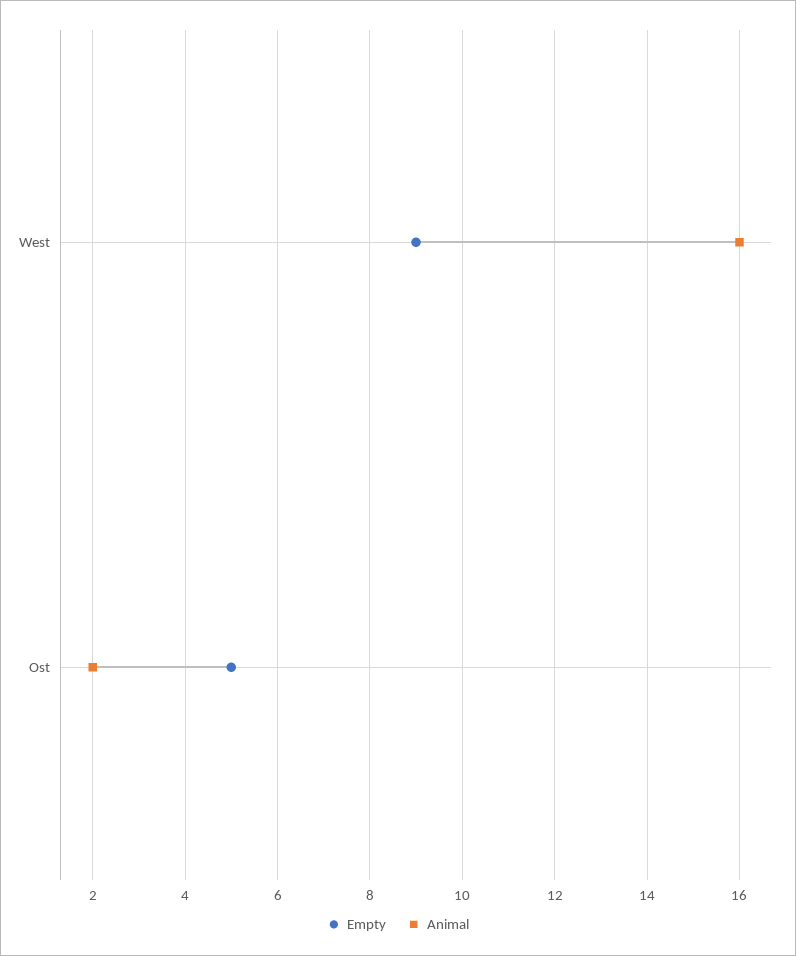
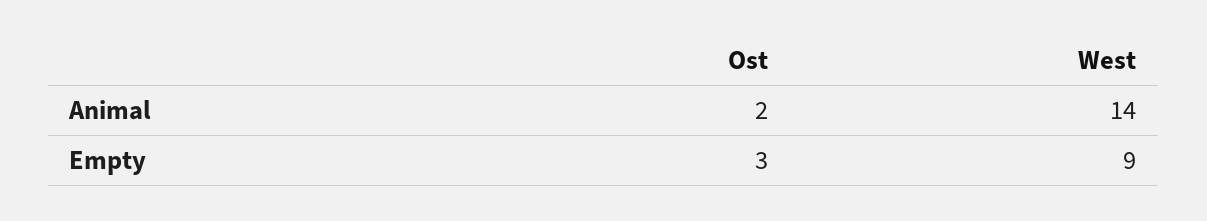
  {
    "Empty": {
      "West": 9,
-     "Ost": 5
+     "Ost": 3
    },
    "Animal": {
-     "West": 16,
+     "West": 14,
      "Ost": 2
    }
  }

